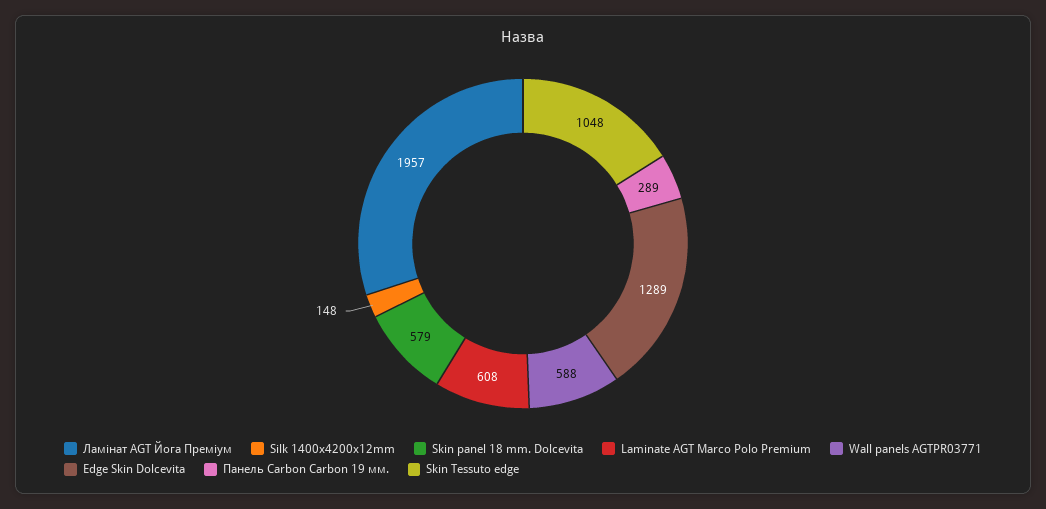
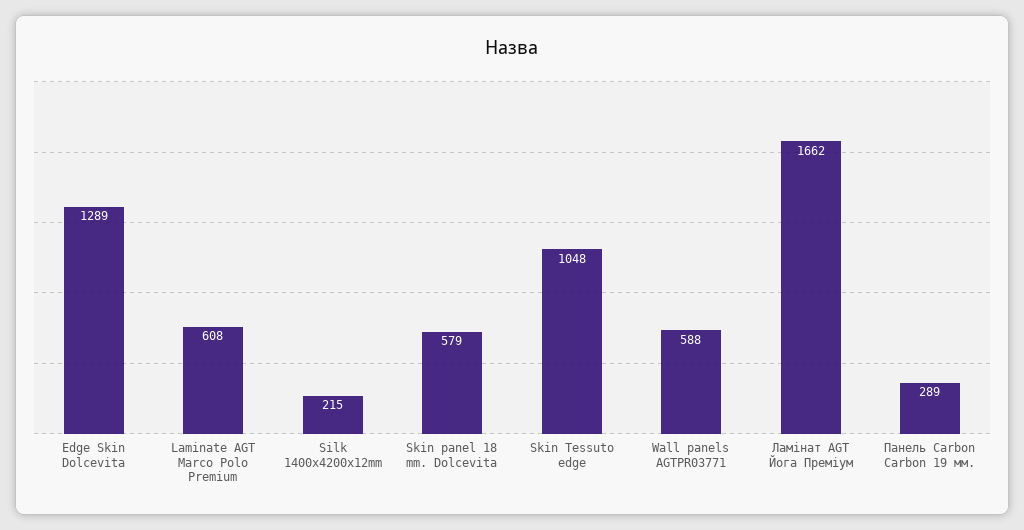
  {
-   "Ламінат AGT Йога Преміум": 1957,
+   "Ламінат AGT Йога Преміум": 1662,
-   "Silk 1400x4200x12mm": 148,
+   "Silk 1400x4200x12mm": 215,
    "Skin panel 18 mm. Dolcevita": 579,
    "Laminate AGT Marco Polo Premium": 608,
    "Wall panels AGTPR03771": 588,
    "Edge Skin Dolcevita": 1289,
    "Панель Carbon Carbon 19 мм.": 289,
    "Skin Tessuto edge": 1048
  }

